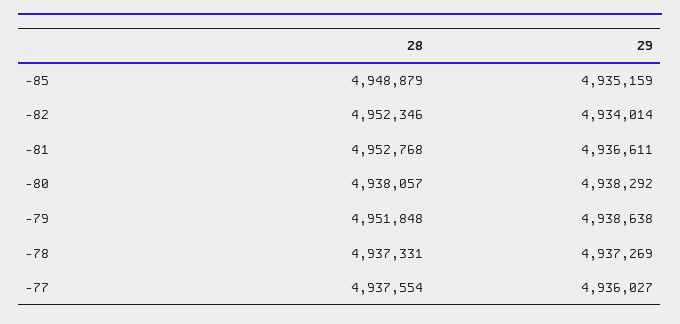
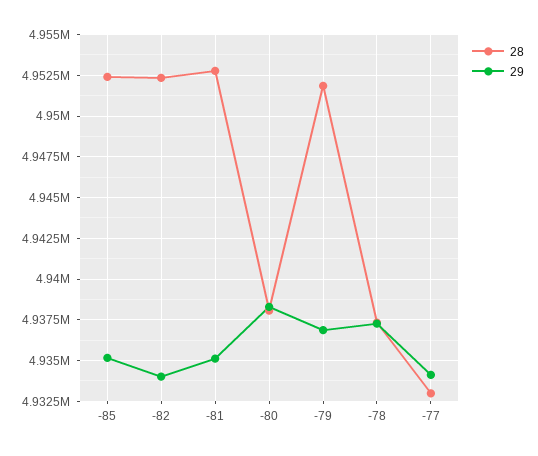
  {
    "28": {
-     "-85": 4948879,
+     "-85": 4952500,
      "-82": 4952346,
      "-81": 4952768,
      "-80": 4938057,
      "-79": 4951848,
      "-78": 4937331,
-     "-77": 4937554
+     "-77": 4933000
    },
    "29": {
      "-85": 4935159,
      "-82": 4934014,
-     "-81": 4936611,
+     "-81": 4935000,
      "-80": 4938292,
-     "-79": 4938638,
+     "-79": 4937000,
      "-78": 4937269,
-     "-77": 4936027
+     "-77": 4934000
    }
  }

